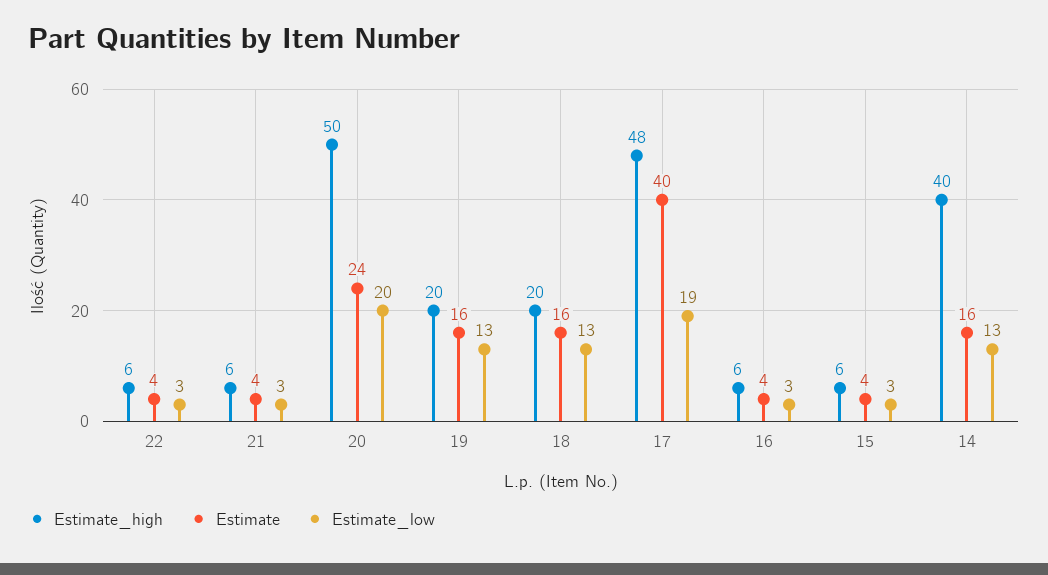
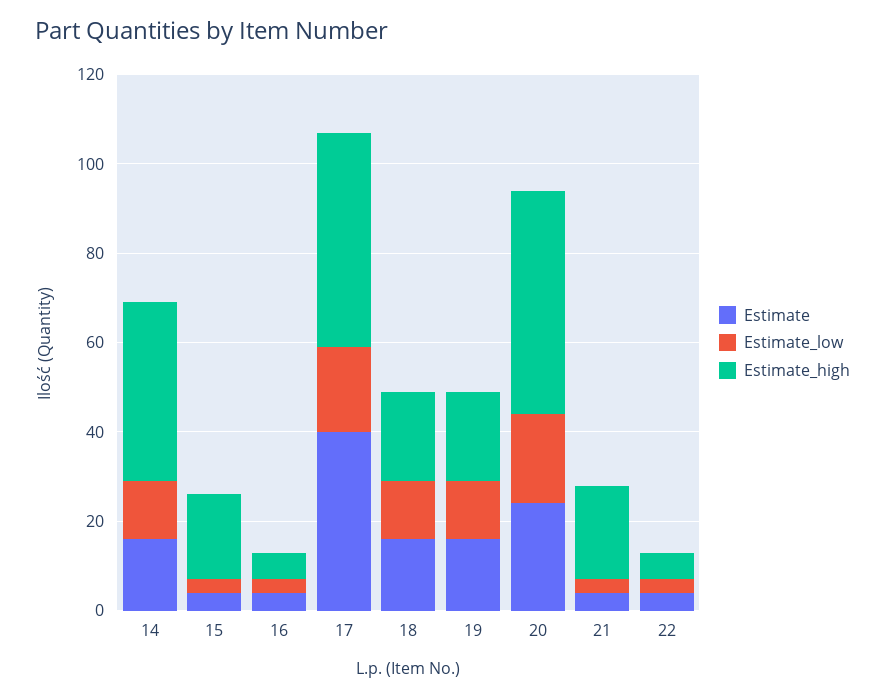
  {
    "Estimate_high": {
      "22": 6,
-     "21": 6,
+     "21": 20,
      "20": 50,
      "19": 20,
      "18": 20,
      "17": 48,
      "16": 6,
-     "15": 6,
+     "15": 20,
      "14": 40
    },
    "Estimate": {
      "22": 4,
      "21": 4,
      "20": 24,
      "19": 16,
      "18": 16,
      "17": 40,
      "16": 4,
      "15": 4,
      "14": 16
    },
    "Estimate_low": {
      "22": 3,
      "21": 3,
      "20": 20,
      "19": 13,
      "18": 13,
      "17": 19,
      "16": 3,
      "15": 3,
      "14": 13
    }
  }

